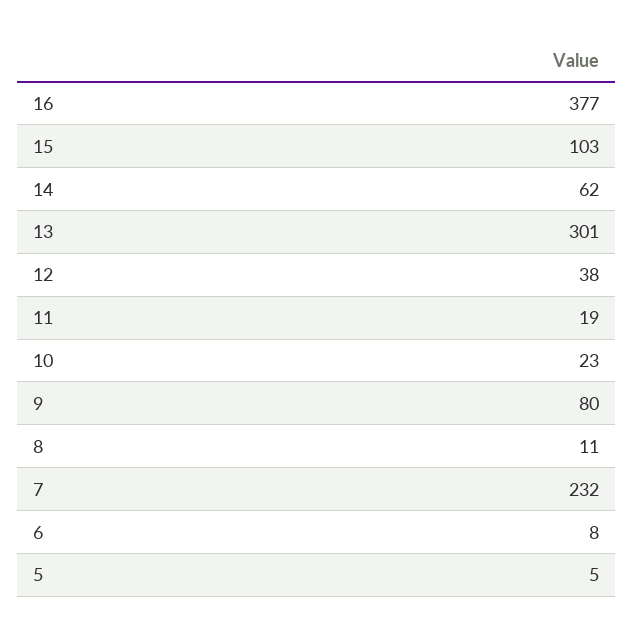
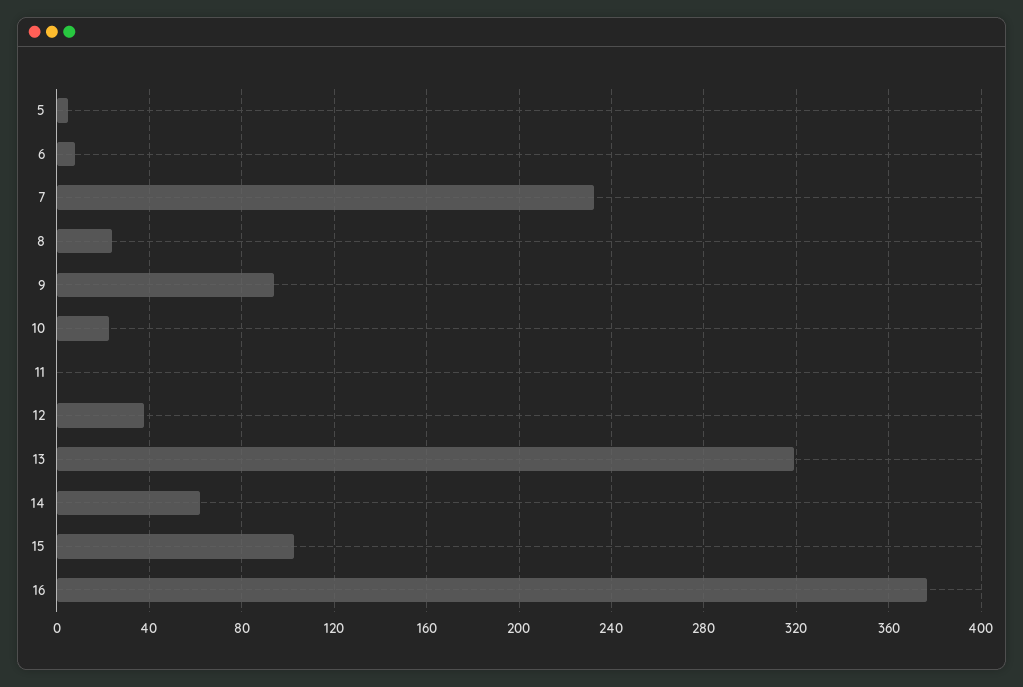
  {
    "16": 377,
    "15": 103,
    "14": 62,
-   "13": 301,
+   "13": 320,
    "12": 38,
-   "11": 19,
+   "11": 0,
    "10": 23,
-   "9": 80,
+   "9": 95,
-   "8": 11,
+   "8": 25,
    "7": 232,
    "6": 8,
    "5": 5
  }

